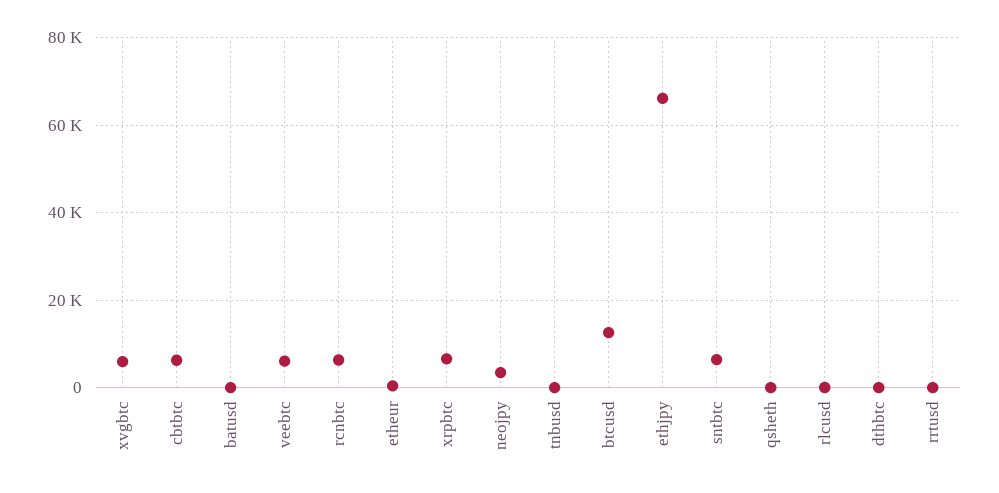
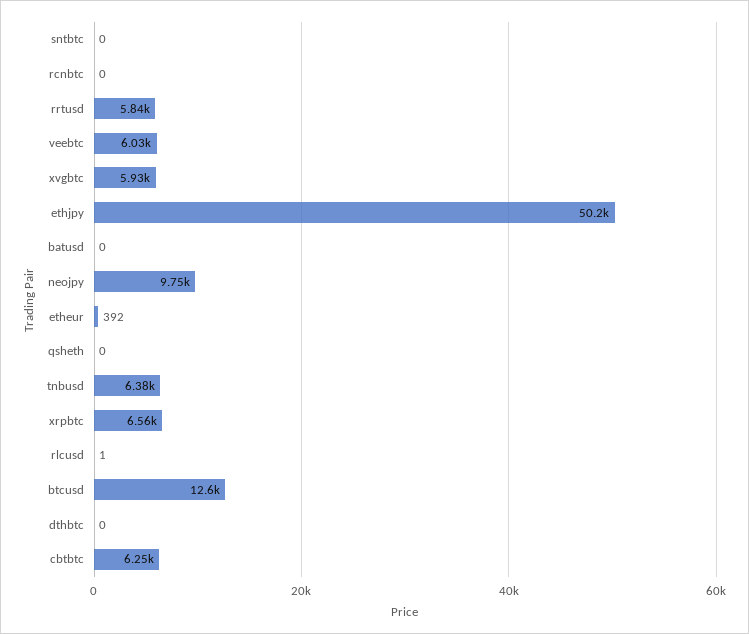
  {
    "xvgbtc": 5930,
    "cbtbtc": 6250,
    "batusd": 0,
    "veebtc": 6030,
-   "rcnbtc": 6000,
+   "rcnbtc": 0,
    "etheur": 392,
    "xrpbtc": 6560,
-   "neojpy": 4000,
+   "neojpy": 9750,
-   "tnbusd": 0,
+   "tnbusd": 6380,
    "btcusd": 12600,
-   "ethjpy": 66000,
+   "ethjpy": 50200,
-   "sntbtc": 6000,
+   "sntbtc": 0,
    "qsheth": 0,
    "rlcusd": 1,
    "dthbtc": 0,
-   "rrtusd": 0
+   "rrtusd": 5840
  }

